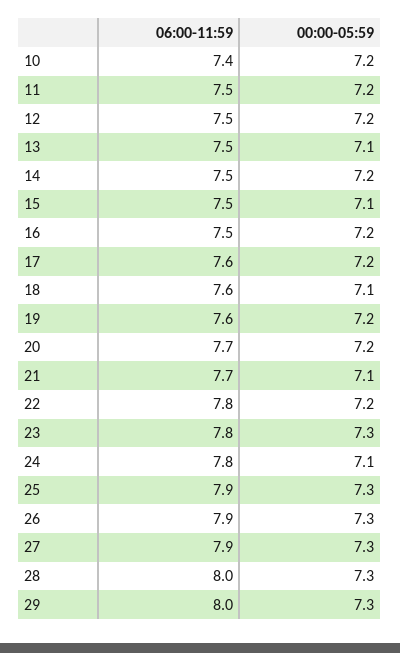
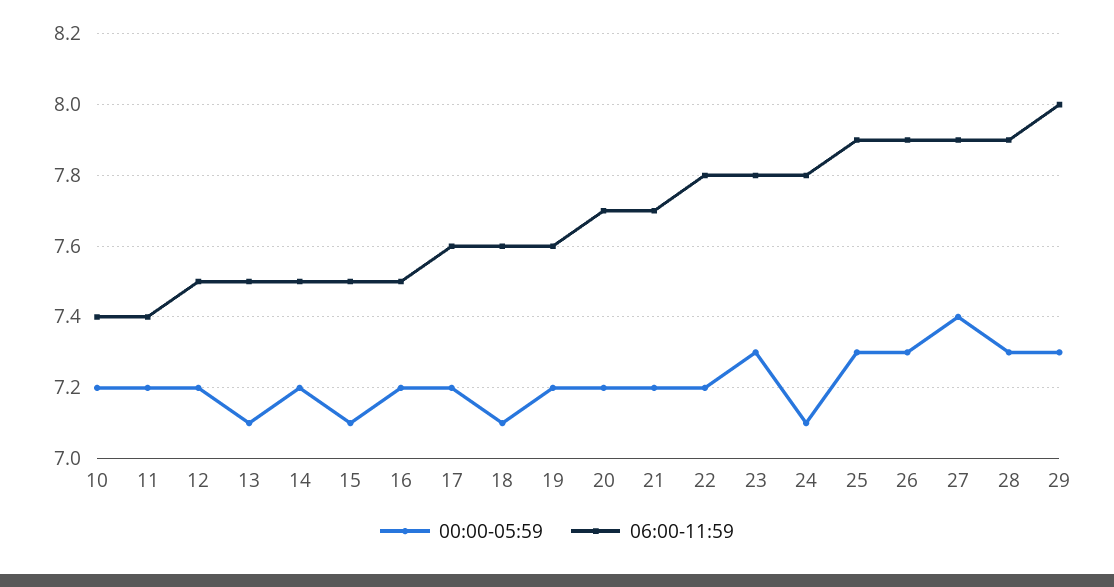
  {
    "06:00-11:59": {
      "10": 7.4,
-     "11": 7.5,
+     "11": 7.4,
      "12": 7.5,
      "13": 7.5,
      "14": 7.5,
      "15": 7.5,
      "16": 7.5,
      "17": 7.6,
      "18": 7.6,
      "19": 7.6,
      "20": 7.7,
      "21": 7.7,
      "22": 7.8,
      "23": 7.8,
      "24": 7.8,
      "25": 7.9,
      "26": 7.9,
      "27": 7.9,
-     "28": 8,
+     "28": 7.9,
      "29": 8
    },
    "00:00-05:59": {
      "10": 7.2,
      "11": 7.2,
      "12": 7.2,
      "13": 7.1,
      "14": 7.2,
      "15": 7.1,
      "16": 7.2,
      "17": 7.2,
      "18": 7.1,
      "19": 7.2,
      "20": 7.2,
-     "21": 7.1,
+     "21": 7.2,
      "22": 7.2,
      "23": 7.3,
      "24": 7.1,
      "25": 7.3,
      "26": 7.3,
-     "27": 7.3,
+     "27": 7.4,
      "28": 7.3,
      "29": 7.3
    }
  }

